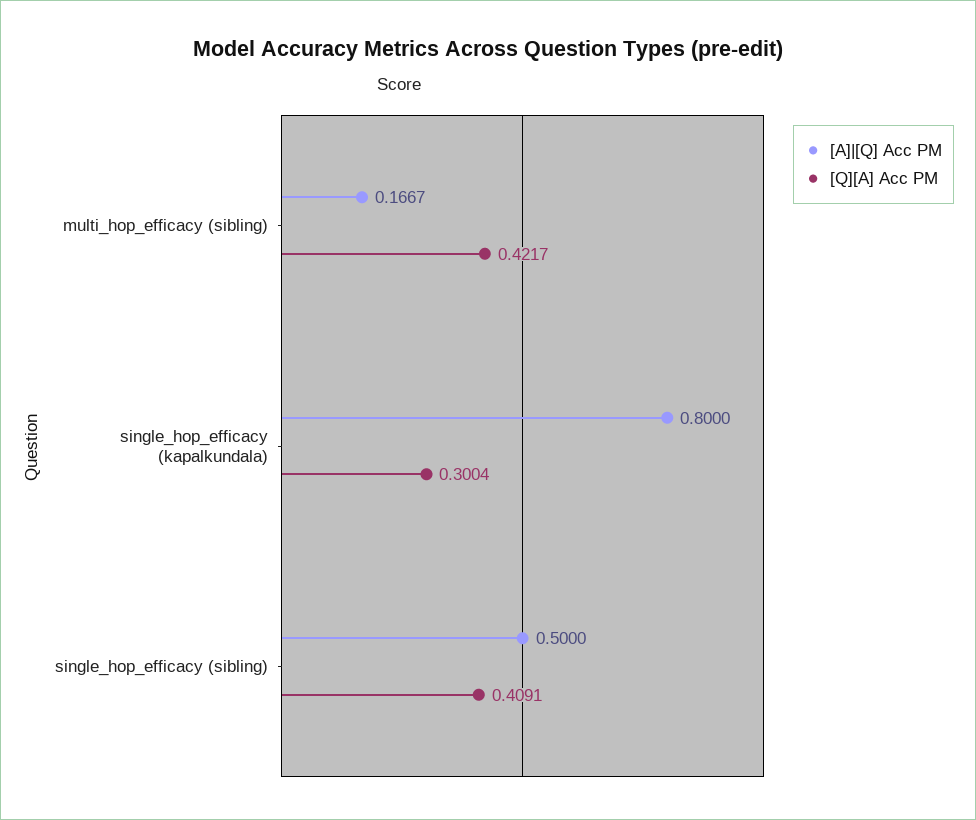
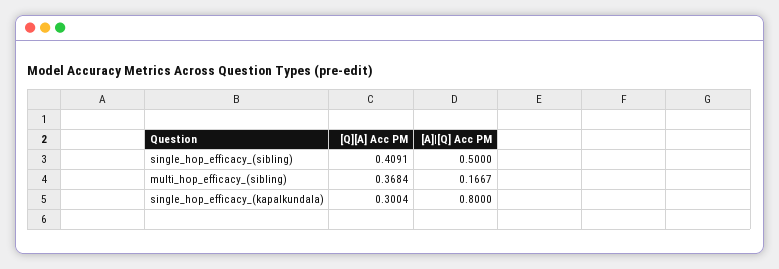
  {
    "[A]|[Q] Acc PM": {
      "multi_hop_efficacy (sibling)": 0.1667,
      "single_hop_efficacy (kapalkundala)": 0.8,
      "single_hop_efficacy (sibling)": 0.5
    },
    "[Q][A] Acc PM": {
-     "multi_hop_efficacy (sibling)": 0.4217,
+     "multi_hop_efficacy (sibling)": 0.3684,
      "single_hop_efficacy (kapalkundala)": 0.3004,
      "single_hop_efficacy (sibling)": 0.4091
    }
  }

